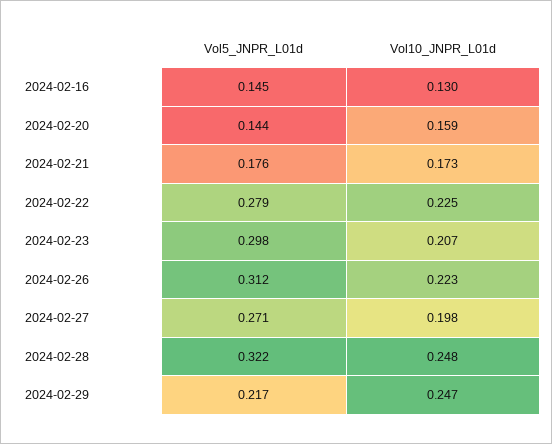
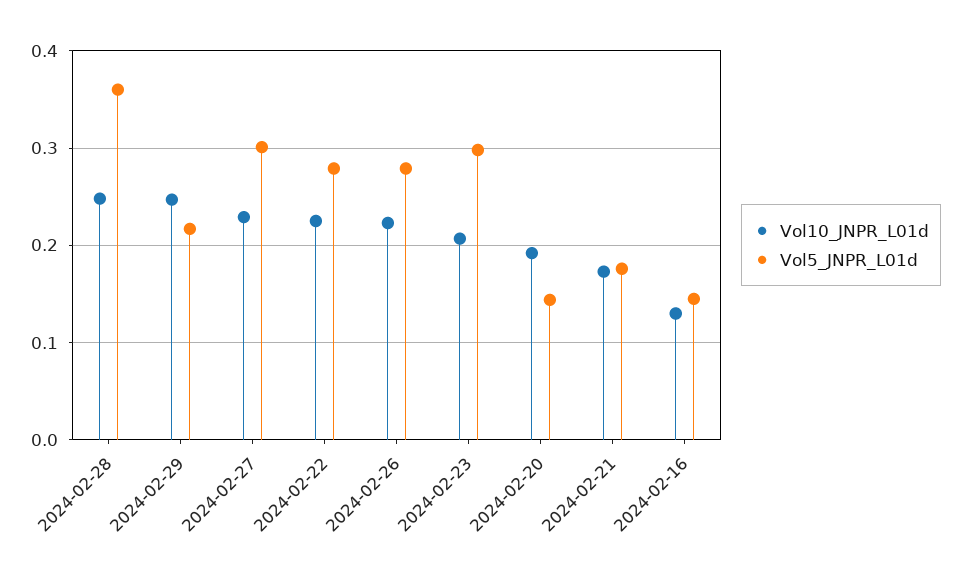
  {
    "Vol5_JNPR_L01d": {
      "2024-02-16": 0.145,
      "2024-02-20": 0.144,
      "2024-02-21": 0.176,
      "2024-02-22": 0.279,
      "2024-02-23": 0.298,
-     "2024-02-26": 0.312,
+     "2024-02-26": 0.28,
-     "2024-02-27": 0.271,
+     "2024-02-27": 0.3,
-     "2024-02-28": 0.322,
+     "2024-02-28": 0.36,
      "2024-02-29": 0.217
    },
    "Vol10_JNPR_L01d": {
      "2024-02-16": 0.13,
-     "2024-02-20": 0.159,
+     "2024-02-20": 0.19,
      "2024-02-21": 0.173,
      "2024-02-22": 0.225,
      "2024-02-23": 0.207,
      "2024-02-26": 0.223,
-     "2024-02-27": 0.198,
+     "2024-02-27": 0.23,
      "2024-02-28": 0.248,
      "2024-02-29": 0.247
    }
  }

